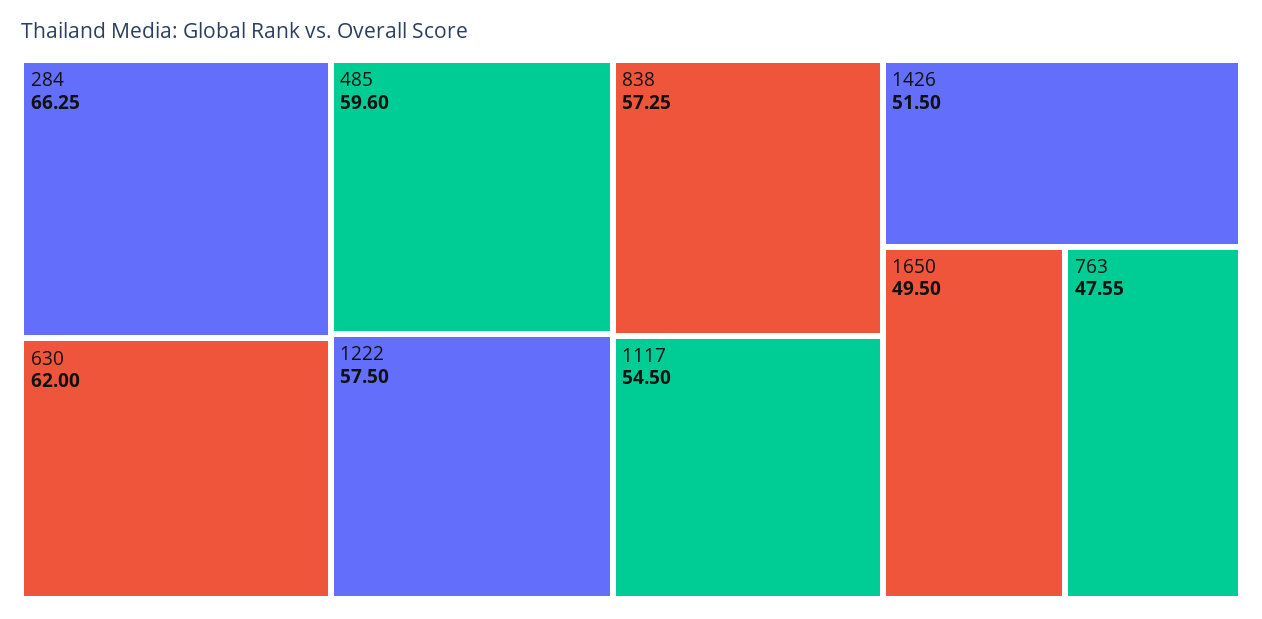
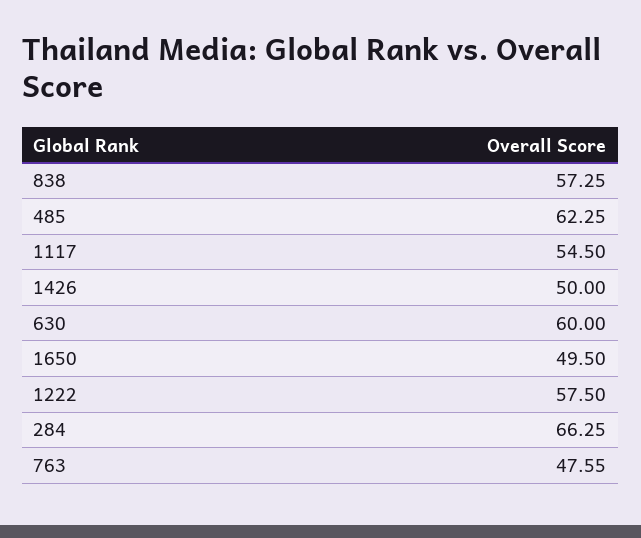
  {
    "284": 66.25,
-   "630": 62,
+   "630": 60,
-   "485": 59.6,
+   "485": 62.25,
    "1222": 57.5,
    "838": 57.25,
    "1117": 54.5,
-   "1426": 51.5,
+   "1426": 50,
    "1650": 49.5,
    "763": 47.55
  }

